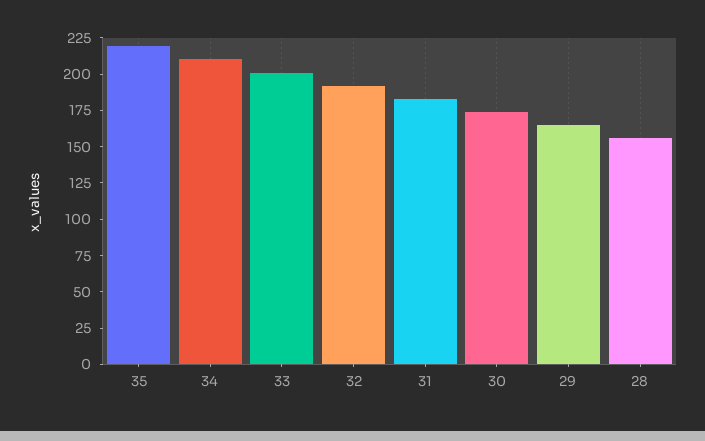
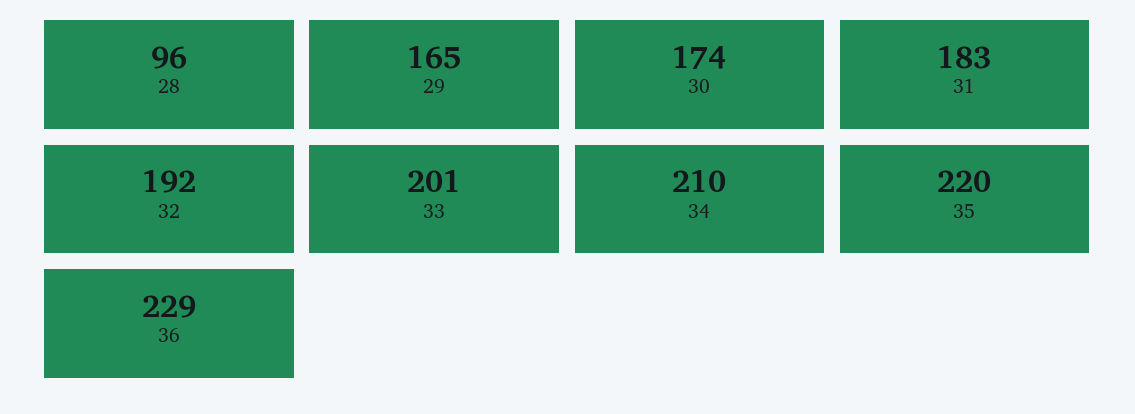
  {
    "35": 220,
    "34": 210,
    "33": 201,
    "32": 192,
    "31": 183,
    "30": 174,
    "29": 165,
-   "28": 150
+   "28": 96,
+   "36": 229
  }

